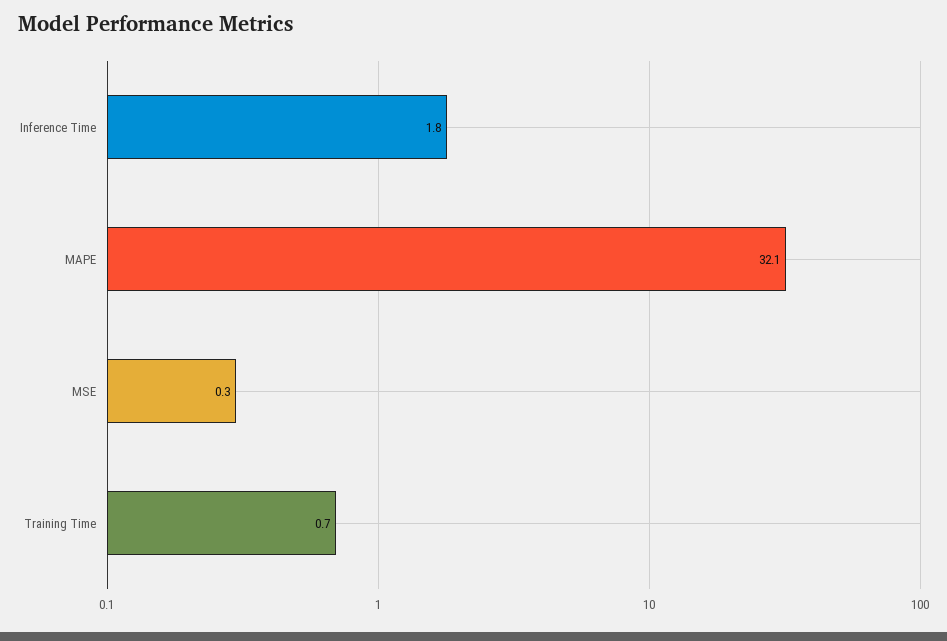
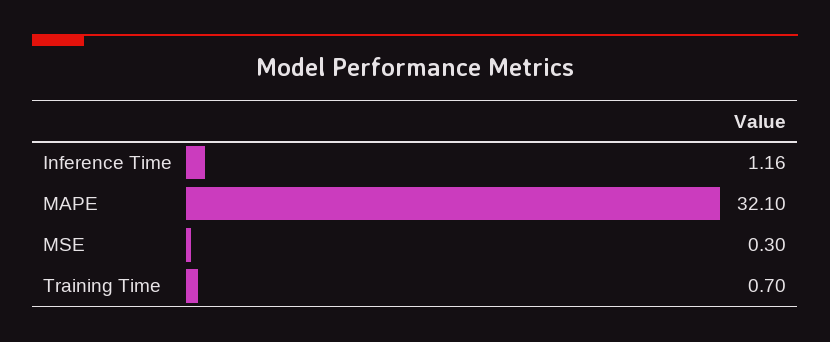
  {
-   "Inference Time": 1.8,
+   "Inference Time": 1.16,
    "MAPE": 32.1,
    "MSE": 0.3,
    "Training Time": 0.7
  }

